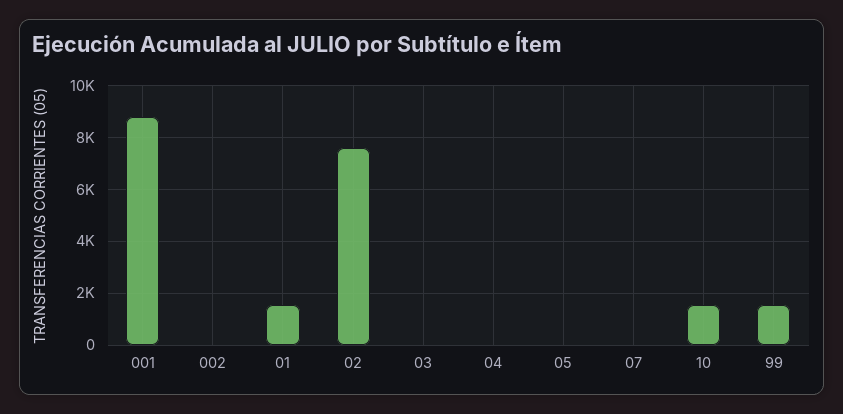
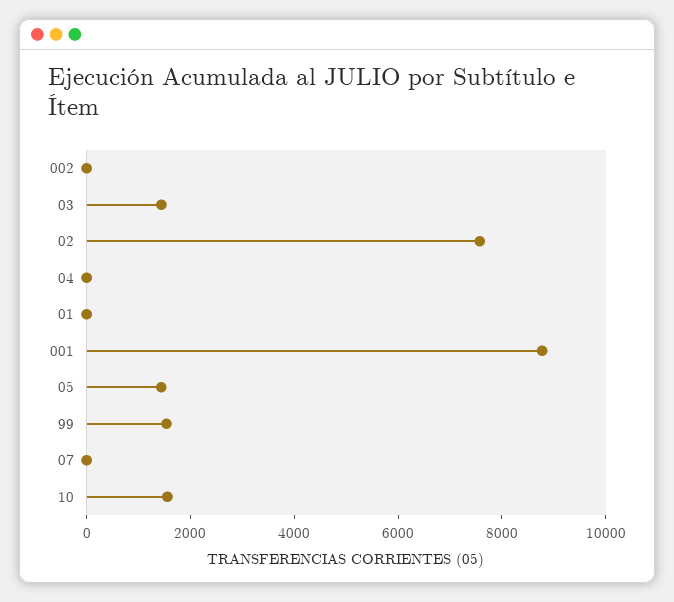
  {
    "001": 8750,
    "002": 0,
-   "01": 1500,
+   "01": 0,
    "02": 7500,
-   "03": 0,
+   "03": 1500,
    "04": 0,
-   "05": 0,
+   "05": 1500,
    "07": 0,
    "10": 1500,
    "99": 1500
  }

